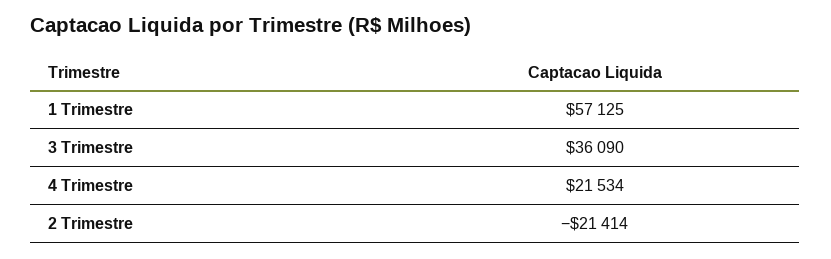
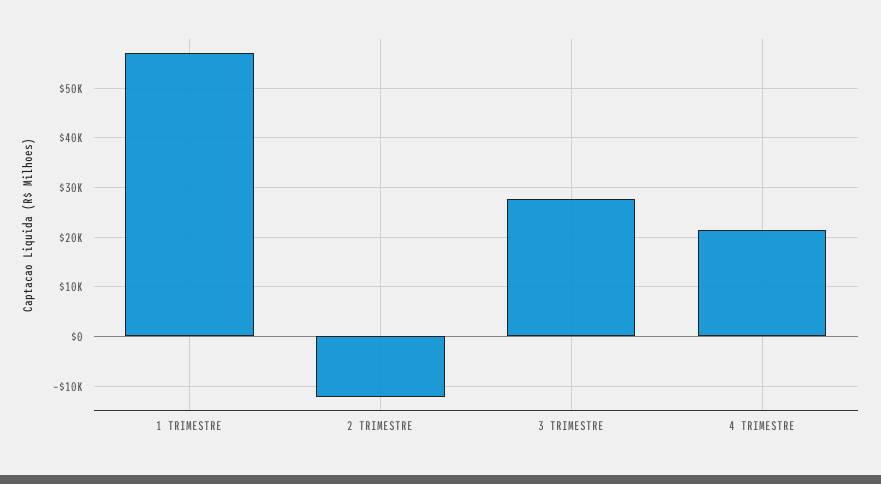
  {
    "1 Trimestre": 57125,
-   "3 Trimestre": 36090,
+   "3 Trimestre": 28000,
    "4 Trimestre": 21534,
-   "2 Trimestre": -21414
+   "2 Trimestre": -12000
  }

